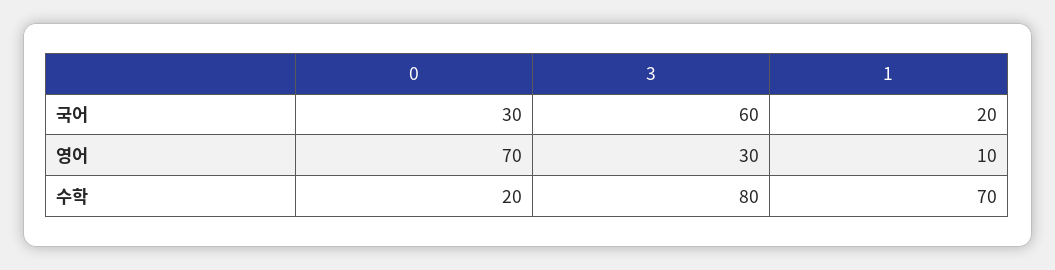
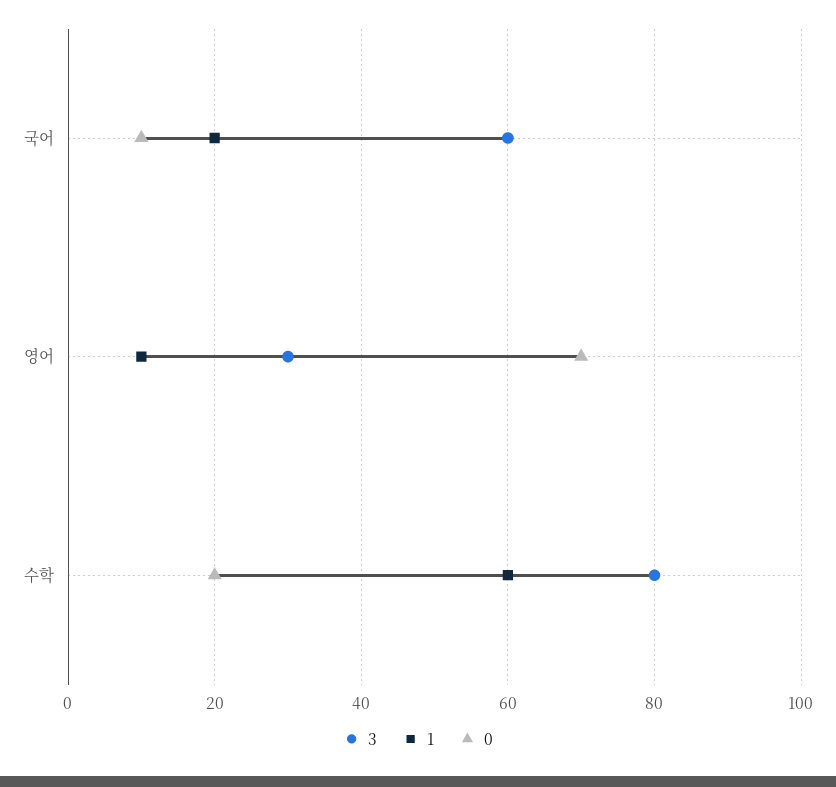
  {
    "0": {
-     "국어": 30,
+     "국어": 10,
      "영어": 70,
      "수학": 20
    },
    "3": {
      "국어": 60,
      "영어": 30,
      "수학": 80
    },
    "1": {
      "국어": 20,
      "영어": 10,
-     "수학": 70
+     "수학": 60
    }
  }

